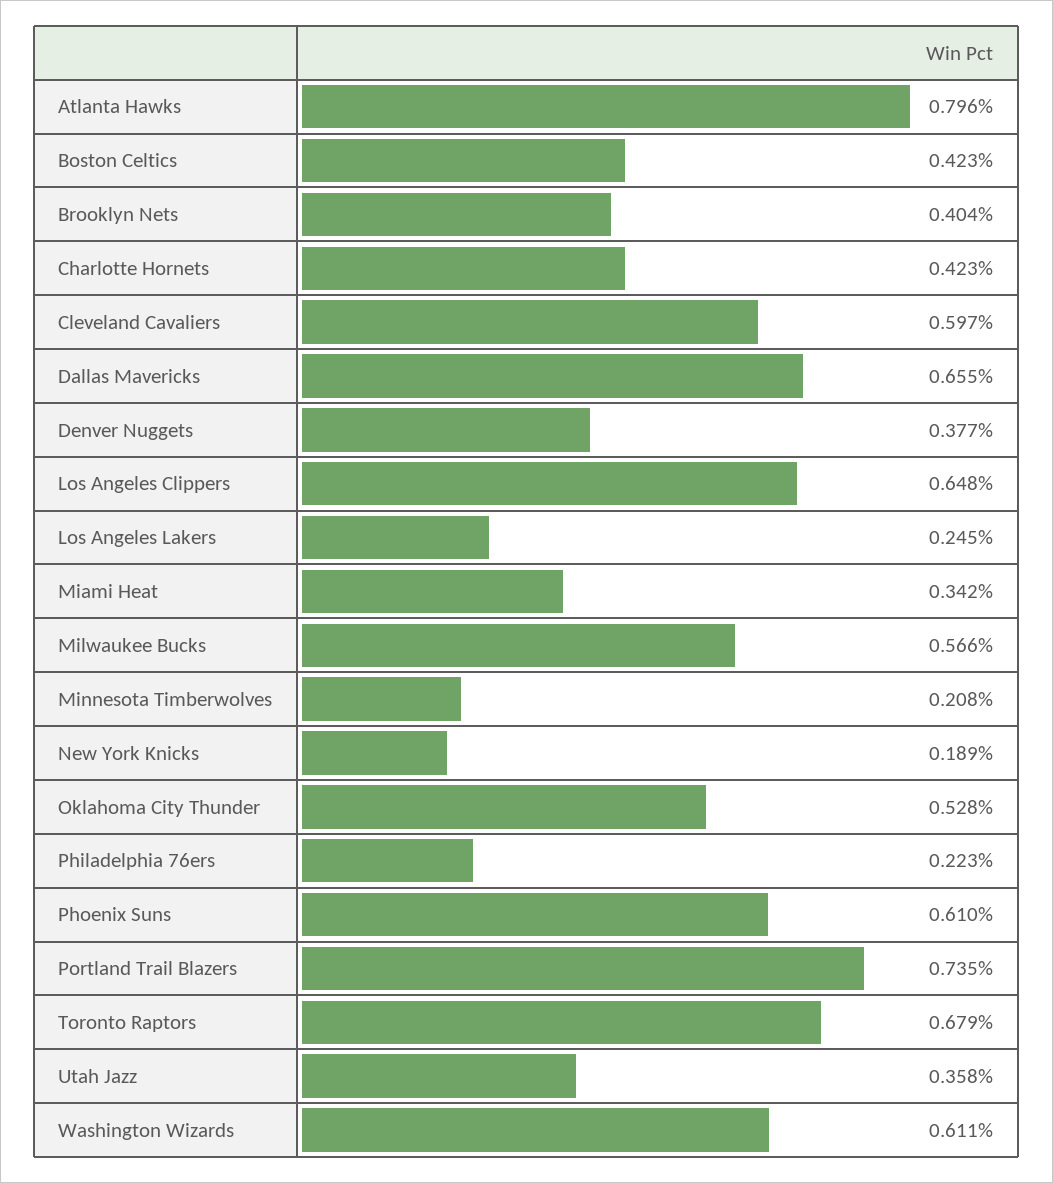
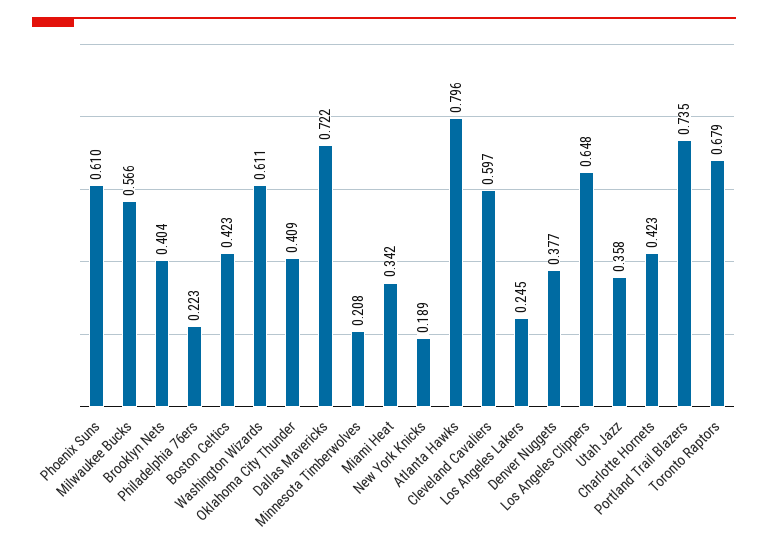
  {
    "Atlanta Hawks": 0.796,
    "Boston Celtics": 0.423,
    "Brooklyn Nets": 0.404,
    "Charlotte Hornets": 0.423,
    "Cleveland Cavaliers": 0.597,
-   "Dallas Mavericks": 0.655,
+   "Dallas Mavericks": 0.722,
    "Denver Nuggets": 0.377,
    "Los Angeles Clippers": 0.648,
    "Los Angeles Lakers": 0.245,
    "Miami Heat": 0.342,
    "Milwaukee Bucks": 0.566,
    "Minnesota Timberwolves": 0.208,
    "New York Knicks": 0.189,
-   "Oklahoma City Thunder": 0.528,
+   "Oklahoma City Thunder": 0.409,
    "Philadelphia 76ers": 0.223,
    "Phoenix Suns": 0.61,
    "Portland Trail Blazers": 0.735,
    "Toronto Raptors": 0.679,
    "Utah Jazz": 0.358,
    "Washington Wizards": 0.611
  }

